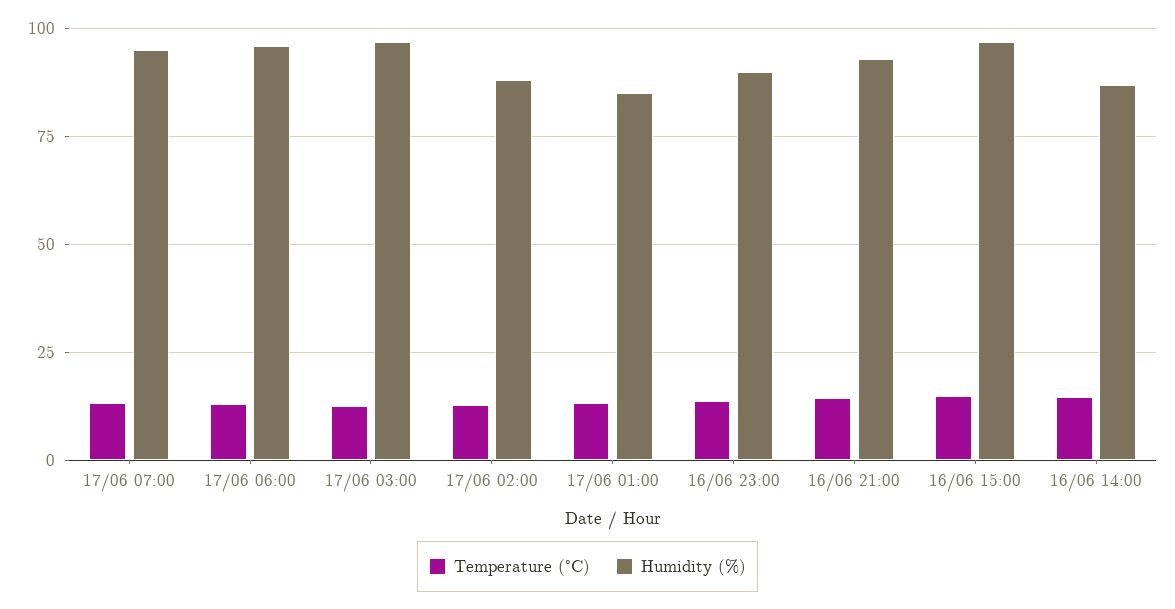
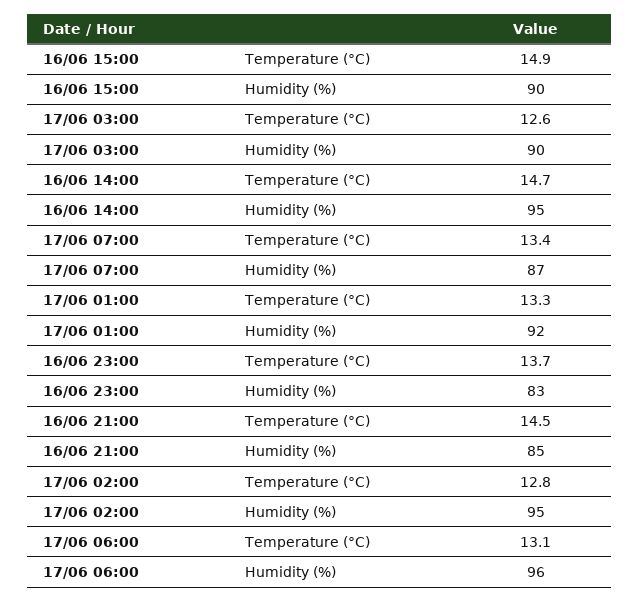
  {
    "Temperature (°C)": {
      "17/06 07:00": 13.4,
      "17/06 06:00": 13.1,
      "17/06 03:00": 12.6,
      "17/06 02:00": 12.8,
      "17/06 01:00": 13.3,
      "16/06 23:00": 13.7,
      "16/06 21:00": 14.5,
      "16/06 15:00": 14.9,
      "16/06 14:00": 14.7
    },
    "Humidity (%)": {
-     "17/06 07:00": 95,
+     "17/06 07:00": 87,
      "17/06 06:00": 96,
-     "17/06 03:00": 97.5,
+     "17/06 03:00": 90,
-     "17/06 02:00": 87.5,
+     "17/06 02:00": 95,
-     "17/06 01:00": 85,
+     "17/06 01:00": 92,
-     "16/06 23:00": 90,
+     "16/06 23:00": 83,
-     "16/06 21:00": 92.5,
+     "16/06 21:00": 85,
-     "16/06 15:00": 97.5,
+     "16/06 15:00": 90,
-     "16/06 14:00": 87.5
+     "16/06 14:00": 95
    }
  }

